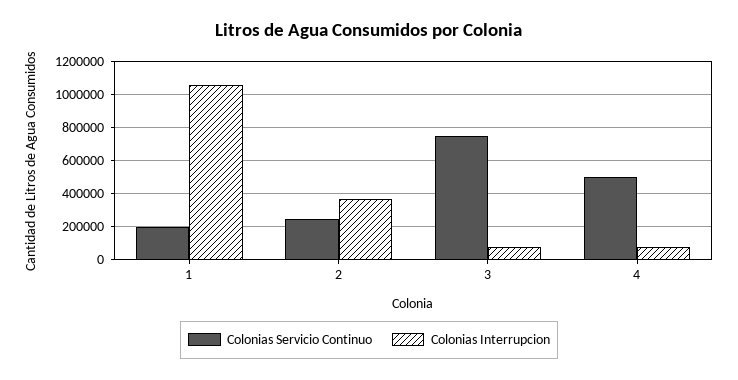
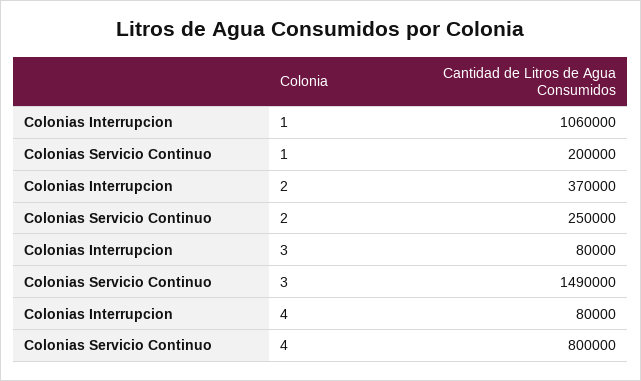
  {
    "Colonias Servicio Continuo": {
      "1": 200000,
      "2": 250000,
-     "3": 750000,
+     "3": 1490000,
-     "4": 500000
+     "4": 800000
    },
    "Colonias Interrupcion": {
      "1": 1060000,
      "2": 370000,
      "3": 80000,
      "4": 80000
    }
  }

